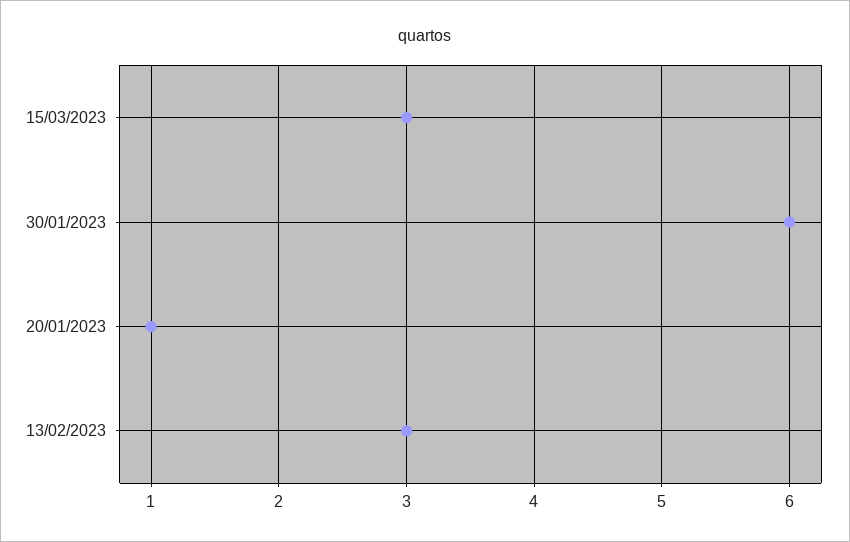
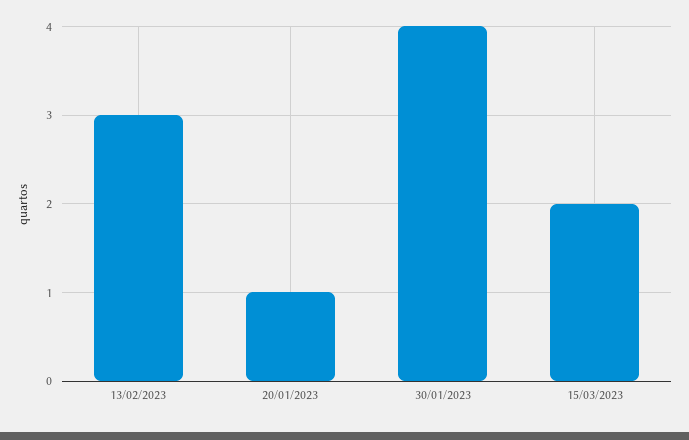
  {
-   "15/03/2023": 3,
+   "15/03/2023": 2,
-   "30/01/2023": 6,
+   "30/01/2023": 4,
    "20/01/2023": 1,
    "13/02/2023": 3
  }

